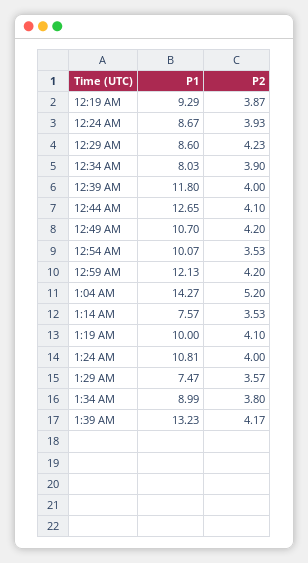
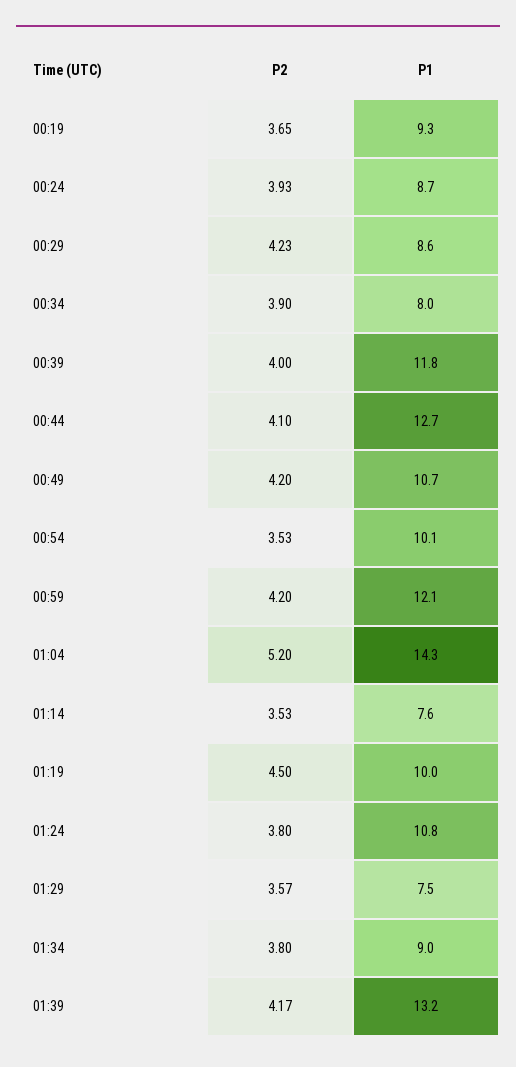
  {
    "P1": {
      "12:19 AM": 9.29,
      "12:24 AM": 8.67,
      "12:29 AM": 8.6,
      "12:34 AM": 8.03,
      "12:39 AM": 11.8,
      "12:44 AM": 12.65,
      "12:49 AM": 10.7,
      "12:54 AM": 10.07,
      "12:59 AM": 12.13,
      "1:04 AM": 14.27,
      "1:14 AM": 7.57,
      "1:19 AM": 10,
      "1:24 AM": 10.81,
      "1:29 AM": 7.47,
      "1:34 AM": 8.99,
      "1:39 AM": 13.23
    },
    "P2": {
-     "12:19 AM": 3.87,
+     "12:19 AM": 3.65,
      "12:24 AM": 3.93,
      "12:29 AM": 4.23,
      "12:34 AM": 3.9,
      "12:39 AM": 4,
      "12:44 AM": 4.1,
      "12:49 AM": 4.2,
      "12:54 AM": 3.53,
      "12:59 AM": 4.2,
      "1:04 AM": 5.2,
      "1:14 AM": 3.53,
-     "1:19 AM": 4.1,
+     "1:19 AM": 4.5,
-     "1:24 AM": 4,
+     "1:24 AM": 3.8,
      "1:29 AM": 3.57,
      "1:34 AM": 3.8,
      "1:39 AM": 4.17
    }
  }

